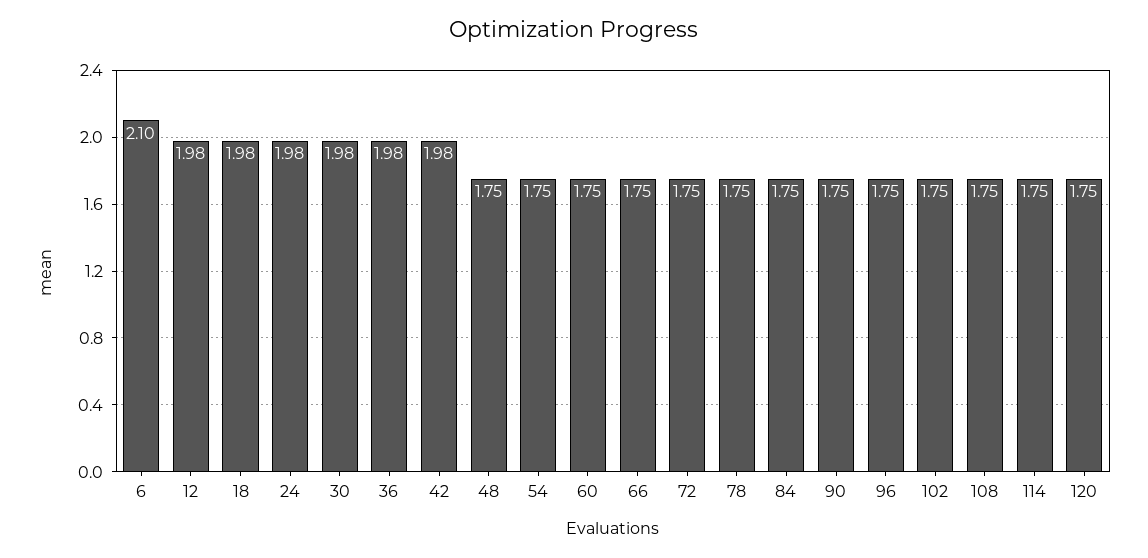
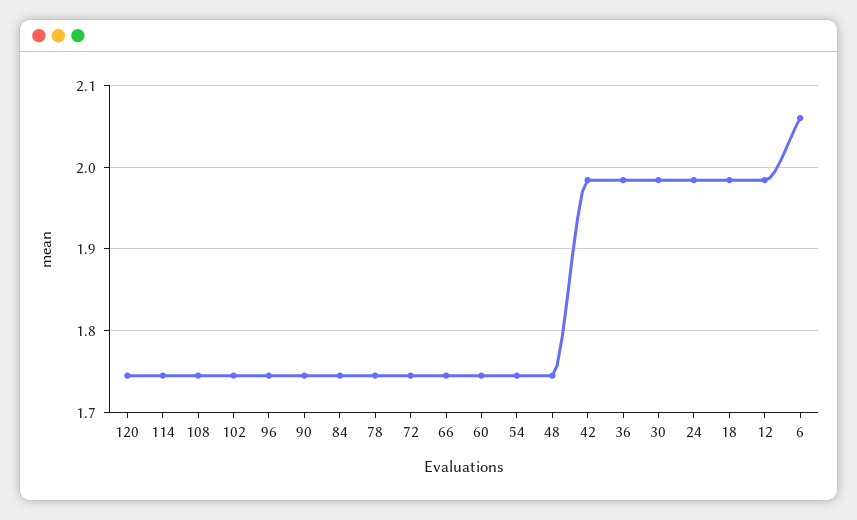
  {
-   "6": 2.1,
+   "6": 2.06,
    "12": 1.98,
    "18": 1.98,
    "24": 1.98,
    "30": 1.98,
    "36": 1.98,
    "42": 1.98,
    "48": 1.75,
    "54": 1.75,
    "60": 1.75,
    "66": 1.75,
    "72": 1.75,
    "78": 1.75,
    "84": 1.75,
    "90": 1.75,
    "96": 1.75,
    "102": 1.75,
    "108": 1.75,
    "114": 1.75,
    "120": 1.75
  }

